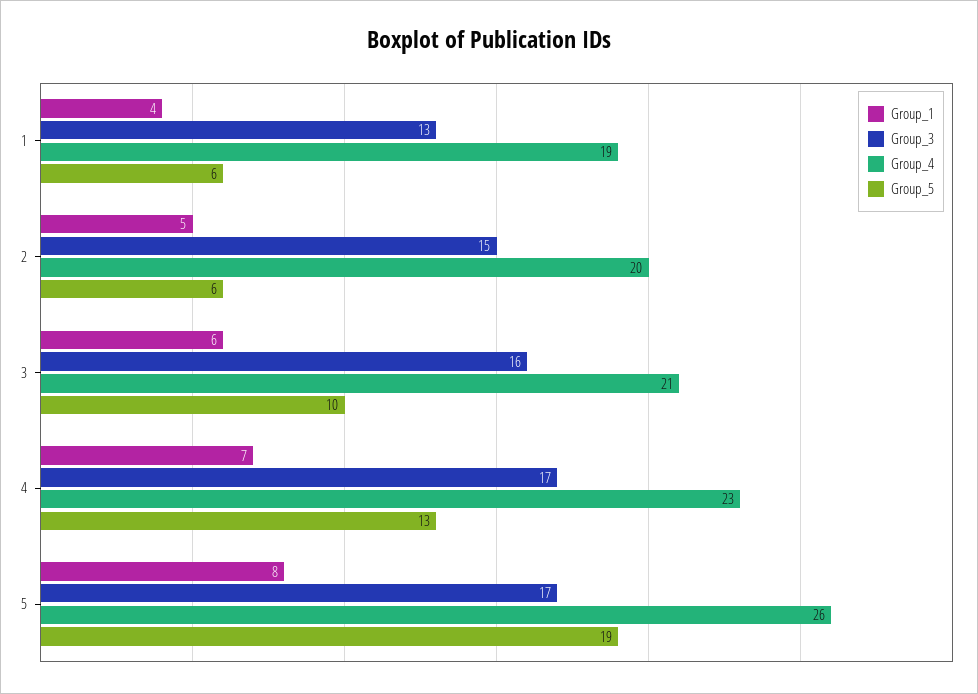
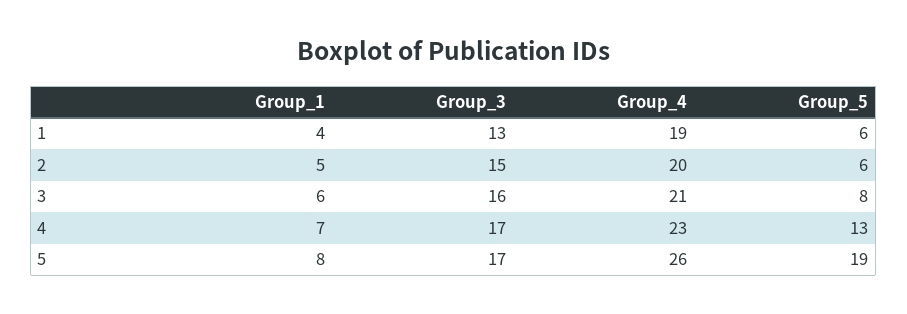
  {
    "Group_1": {
      "1": 4,
      "2": 5,
      "3": 6,
      "4": 7,
      "5": 8
    },
    "Group_3": {
      "1": 13,
      "2": 15,
      "3": 16,
      "4": 17,
      "5": 17
    },
    "Group_4": {
      "1": 19,
      "2": 20,
      "3": 21,
      "4": 23,
      "5": 26
    },
    "Group_5": {
      "1": 6,
      "2": 6,
-     "3": 10,
+     "3": 8,
      "4": 13,
      "5": 19
    }
  }

